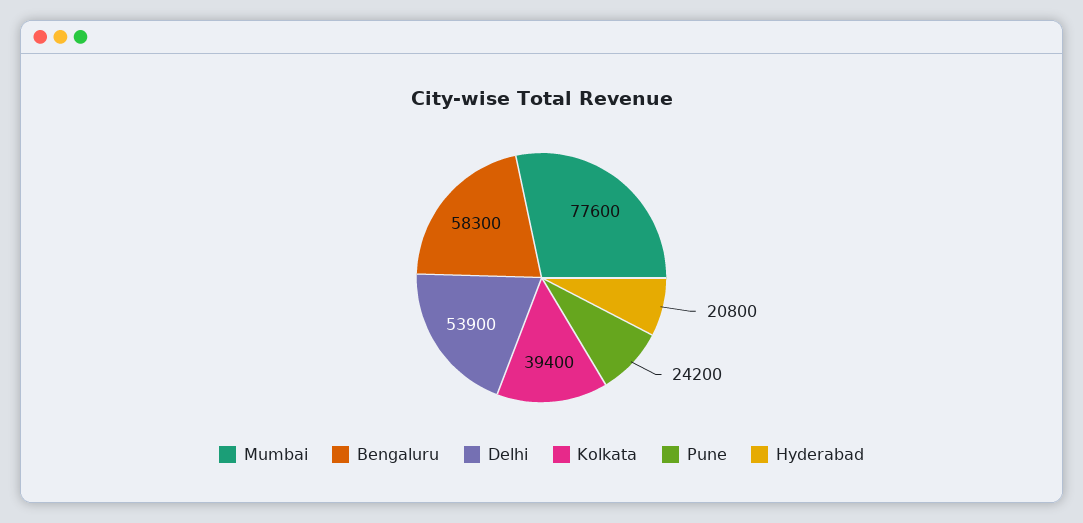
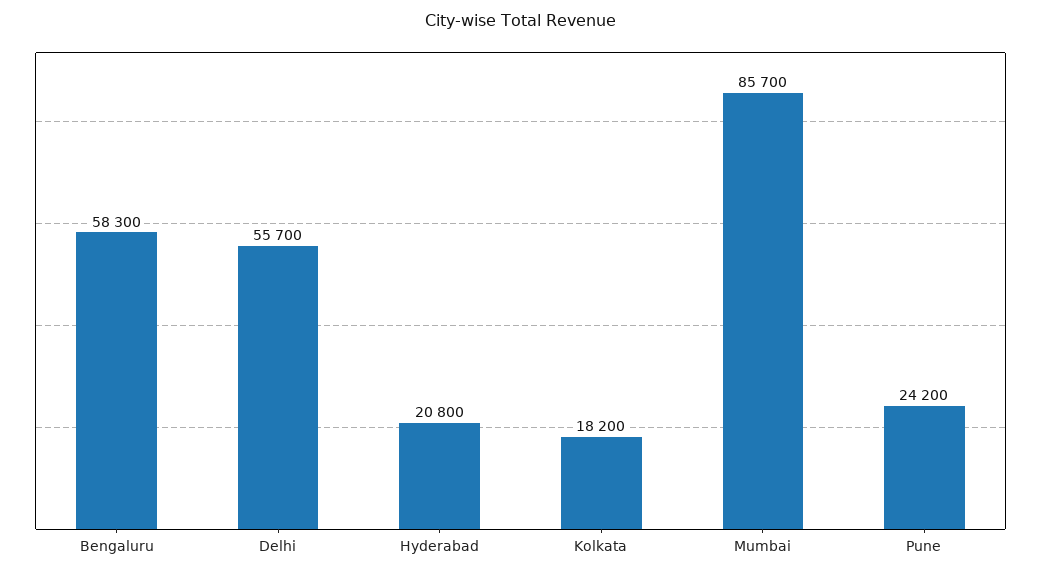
  {
-   "Mumbai": 77600,
+   "Mumbai": 85700,
    "Bengaluru": 58300,
-   "Delhi": 53900,
+   "Delhi": 55700,
-   "Kolkata": 39400,
+   "Kolkata": 18200,
    "Pune": 24200,
    "Hyderabad": 20800
  }

